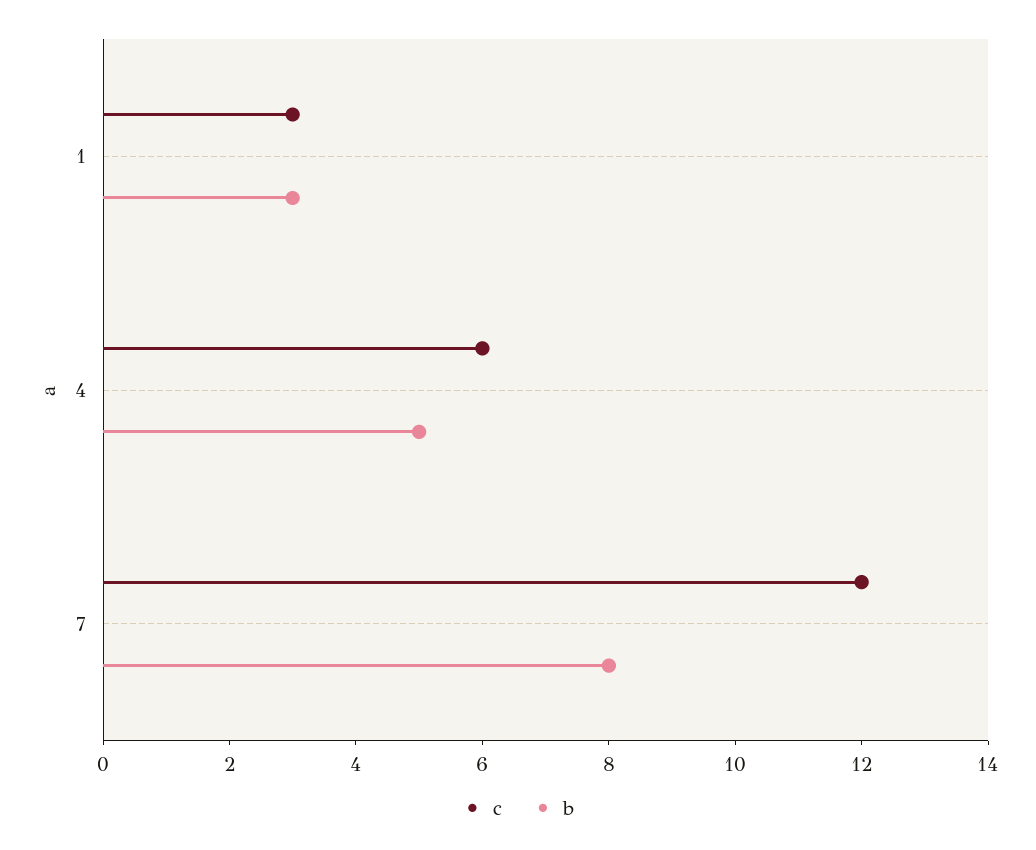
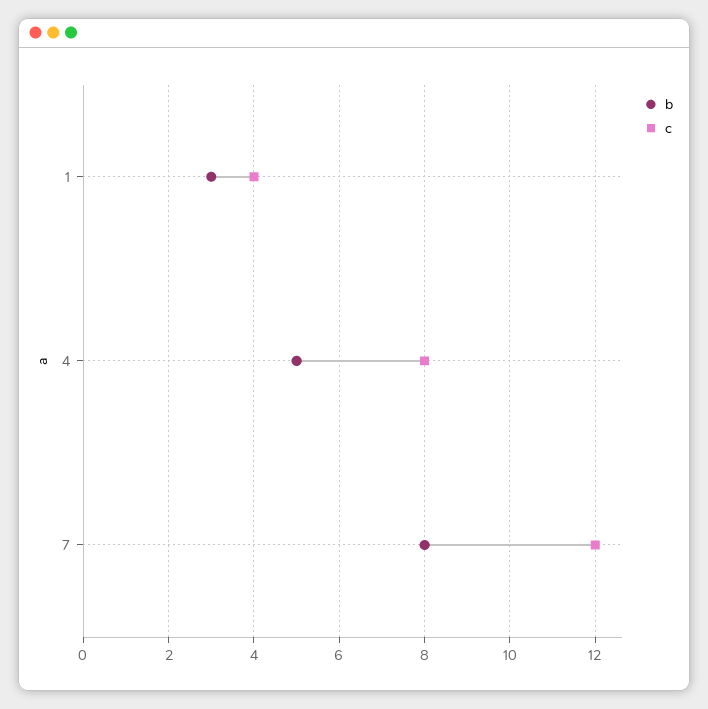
  {
    "c": {
-     "1": 3,
+     "1": 4,
-     "4": 6,
+     "4": 8,
      "7": 12
    },
    "b": {
      "1": 3,
      "4": 5,
      "7": 8
    }
  }

